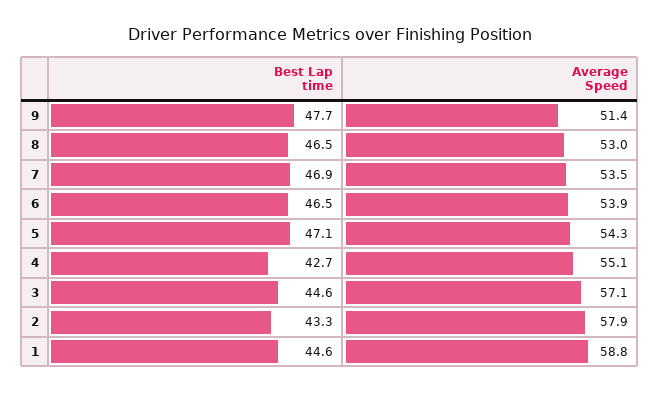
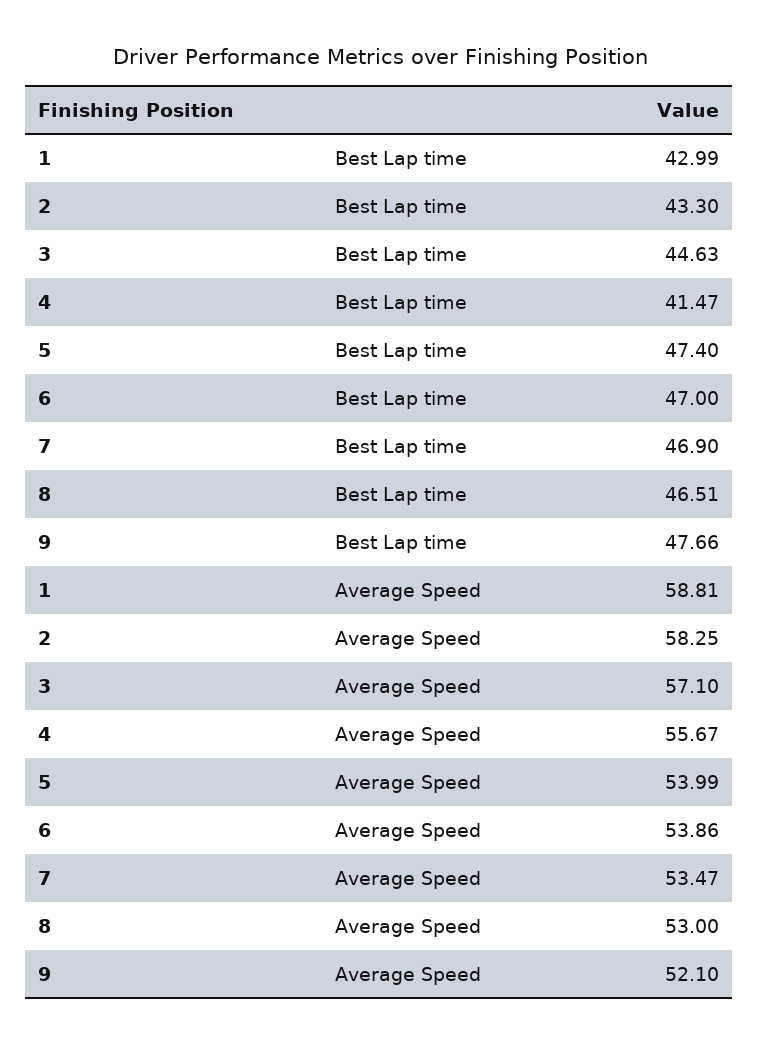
  {
    "Best Lap time": {
      "9": 47.66,
      "8": 46.51,
      "7": 46.9,
-     "6": 46.5,
+     "6": 47,
-     "5": 47.1,
+     "5": 47.4,
-     "4": 42.7,
+     "4": 41.47,
      "3": 44.63,
      "2": 43.3,
-     "1": 44.6
+     "1": 42.99
    },
    "Average Speed": {
-     "9": 51.4,
+     "9": 52.1,
      "8": 53,
      "7": 53.47,
      "6": 53.86,
-     "5": 54.3,
+     "5": 53.99,
-     "4": 55.1,
+     "4": 55.67,
      "3": 57.1,
-     "2": 57.9,
+     "2": 58.25,
      "1": 58.81
    }
  }

